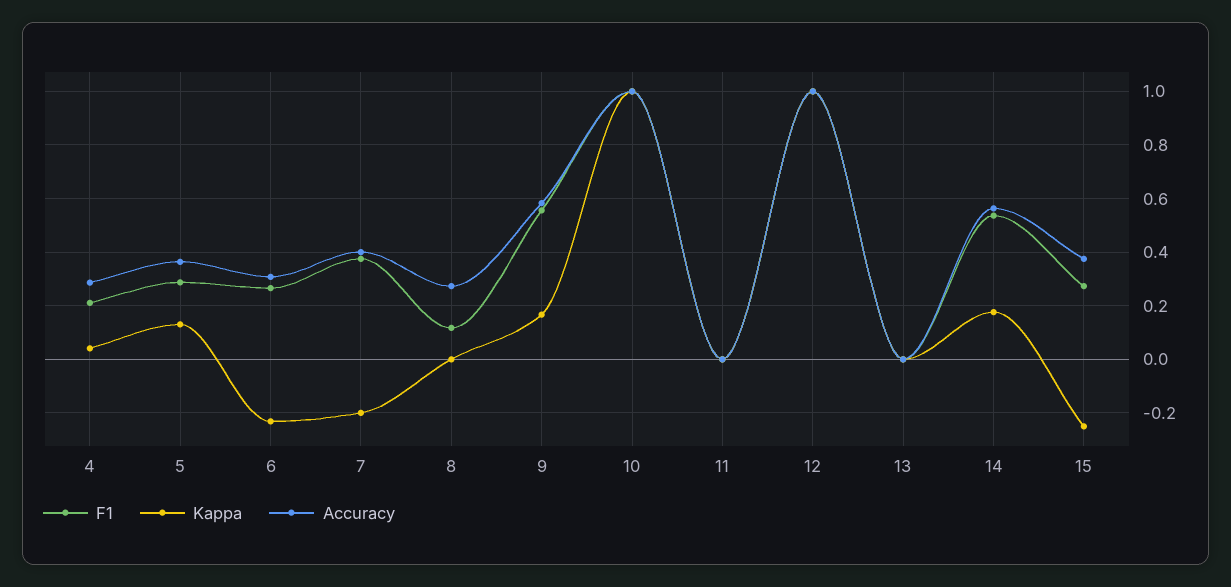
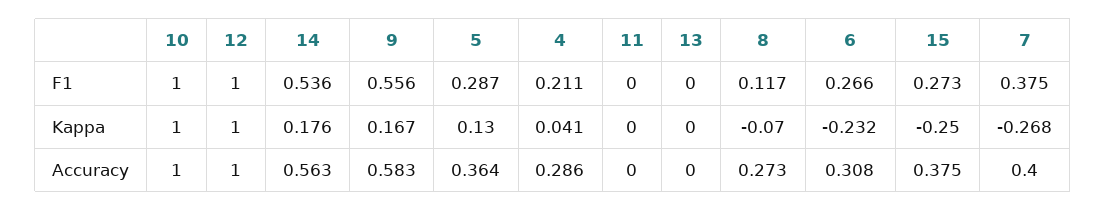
  {
    "F1": {
      "4": 0.211,
      "5": 0.287,
      "6": 0.266,
      "7": 0.375,
      "8": 0.117,
      "9": 0.556,
      "10": 1,
      "11": 0,
      "12": 1,
      "13": 0,
      "14": 0.536,
      "15": 0.273
    },
    "Kappa": {
      "4": 0.041,
      "5": 0.13,
      "6": -0.232,
-     "7": -0.2,
+     "7": -0.268,
-     "8": 0,
+     "8": -0.07,
      "9": 0.167,
      "10": 1,
      "11": 0,
      "12": 1,
      "13": 0,
      "14": 0.176,
      "15": -0.25
    },
    "Accuracy": {
      "4": 0.286,
      "5": 0.364,
      "6": 0.308,
      "7": 0.4,
      "8": 0.273,
      "9": 0.583,
      "10": 1,
      "11": 0,
      "12": 1,
      "13": 0,
      "14": 0.563,
      "15": 0.375
    }
  }

